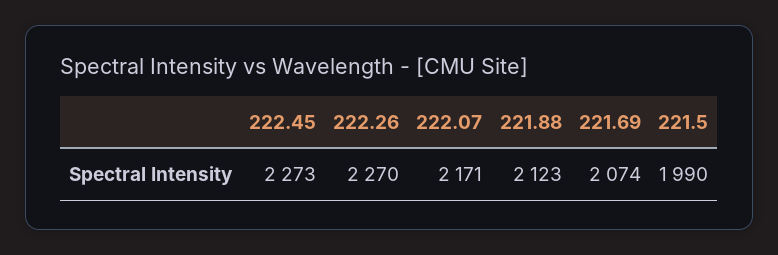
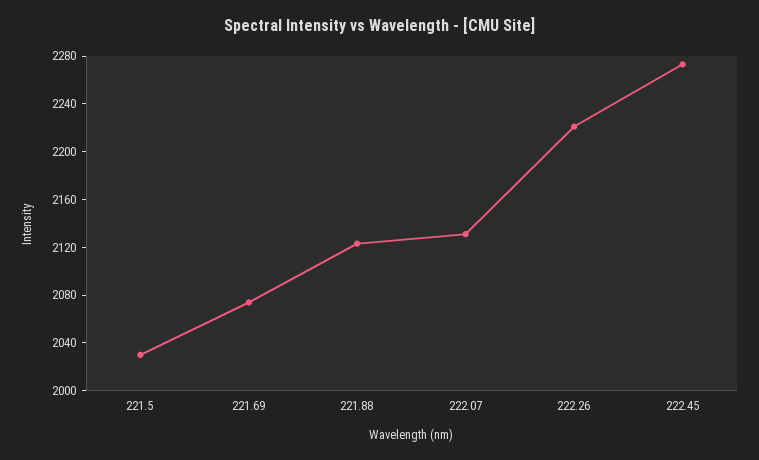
  {
    "222.45": 2273,
-   "222.26": 2270,
+   "222.26": 2220,
-   "222.07": 2171,
+   "222.07": 2130,
    "221.88": 2123,
    "221.69": 2074,
-   "221.5": 1990
+   "221.5": 2030
  }

